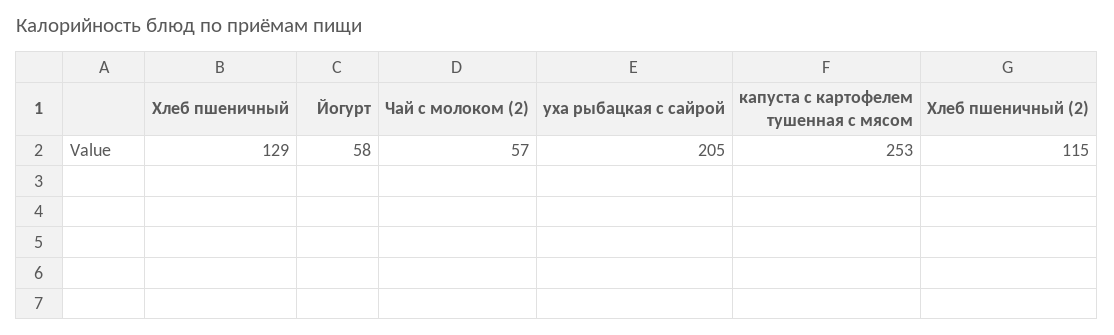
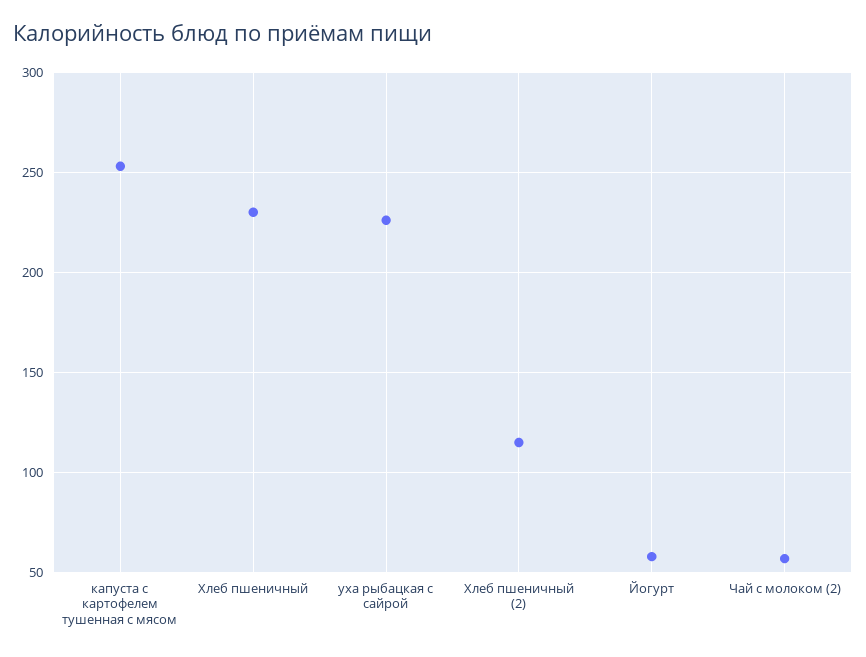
  {
-   "Хлеб пшеничный": 129,
+   "Хлеб пшеничный": 230,
    "Йогурт": 58,
    "Чай с молоком (2)": 57,
-   "уха рыбацкая с сайрой": 205,
+   "уха рыбацкая с сайрой": 225,
    "капуста с картофелем тушенная с мясом": 253,
    "Хлеб пшеничный (2)": 115
  }

